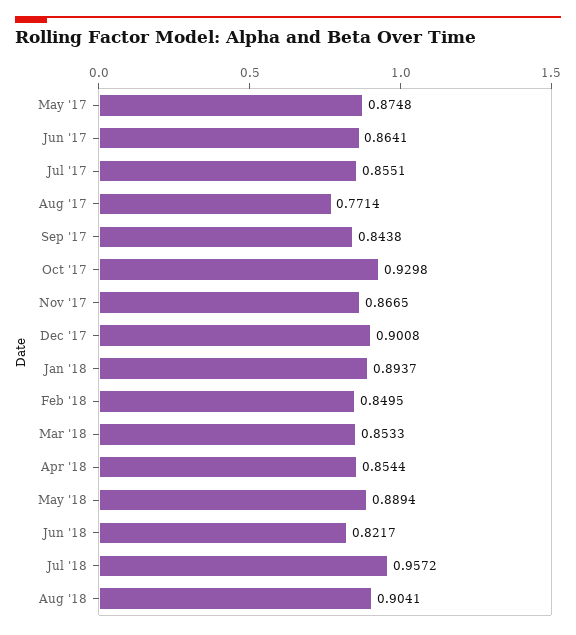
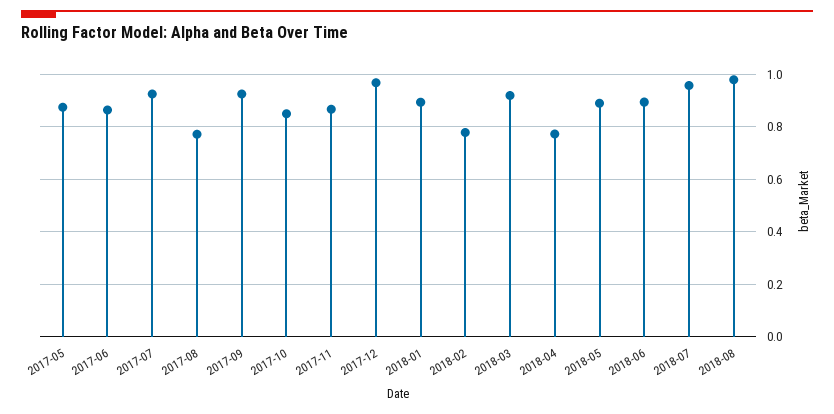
  {
    "May '17": 0.8748,
    "Jun '17": 0.8641,
-   "Jul '17": 0.8551,
+   "Jul '17": 0.925,
    "Aug '17": 0.7714,
-   "Sep '17": 0.8438,
+   "Sep '17": 0.925,
-   "Oct '17": 0.9298,
+   "Oct '17": 0.85,
    "Nov '17": 0.8665,
-   "Dec '17": 0.9008,
+   "Dec '17": 0.975,
    "Jan '18": 0.8937,
-   "Feb '18": 0.8495,
+   "Feb '18": 0.775,
-   "Mar '18": 0.8533,
+   "Mar '18": 0.925,
-   "Apr '18": 0.8544,
+   "Apr '18": 0.775,
    "May '18": 0.8894,
-   "Jun '18": 0.8217,
+   "Jun '18": 0.9,
    "Jul '18": 0.9572,
-   "Aug '18": 0.9041
+   "Aug '18": 0.975
  }

